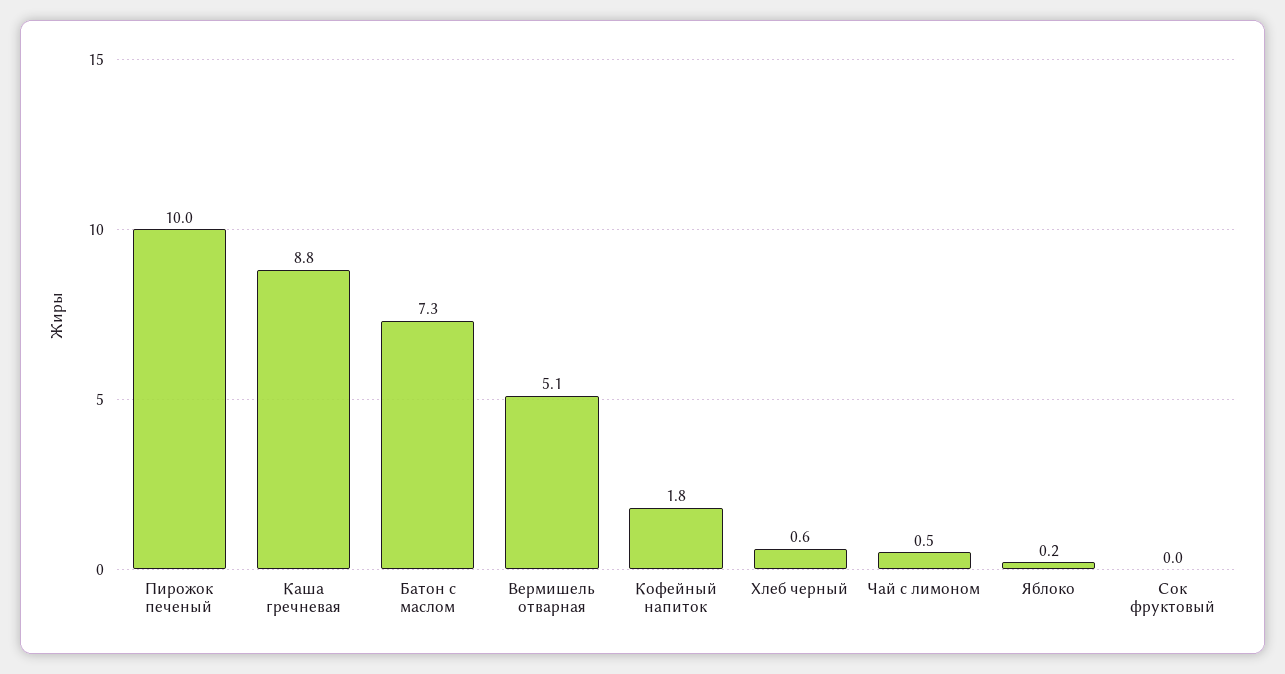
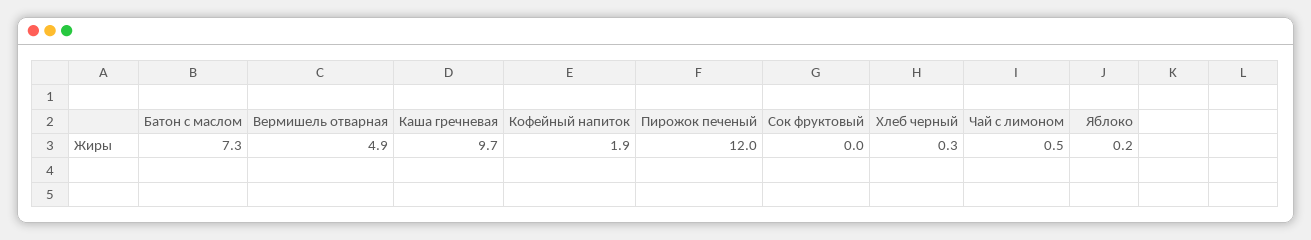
  {
-   "Пирожок печеный": 10,
+   "Пирожок печеный": 12,
-   "Каша гречневая": 8.8,
+   "Каша гречневая": 9.7,
    "Батон с маслом": 7.3,
-   "Вермишель отварная": 5.1,
+   "Вермишель отварная": 4.9,
-   "Кофейный напиток": 1.8,
+   "Кофейный напиток": 1.9,
-   "Хлеб черный": 0.6,
+   "Хлеб черный": 0.3,
    "Чай с лимоном": 0.5,
    "Яблоко": 0.2,
    "Сок фруктовый": 0
  }

